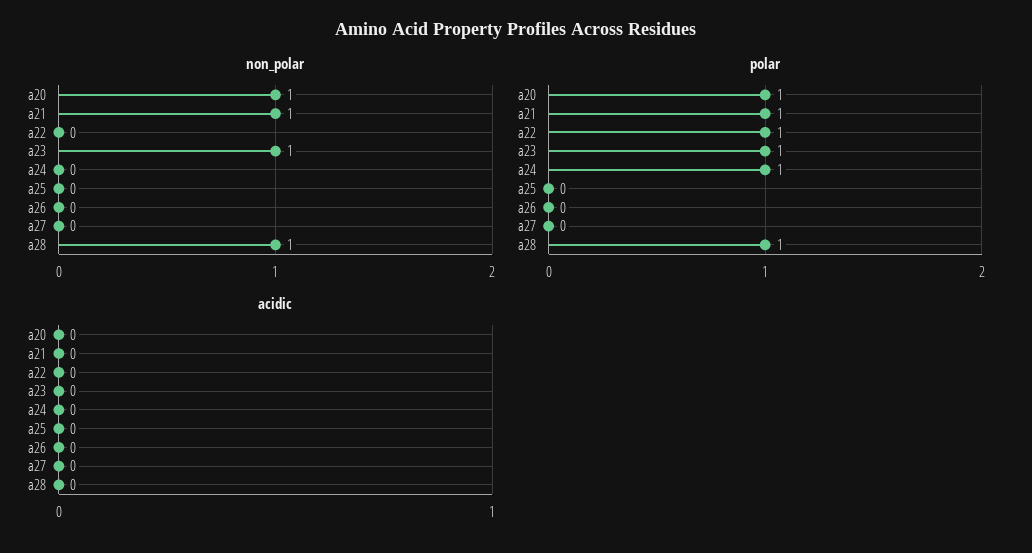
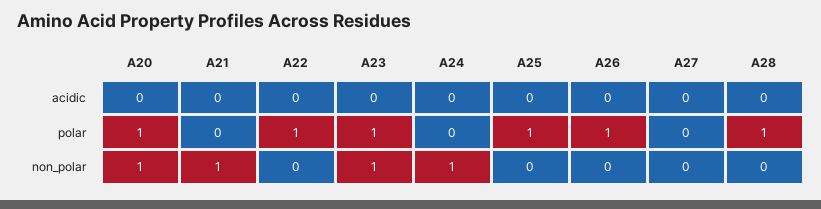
  {
    "non_polar": {
      "a20": 1,
      "a21": 1,
      "a22": 0,
      "a23": 1,
-     "a24": 0,
+     "a24": 1,
      "a25": 0,
      "a26": 0,
      "a27": 0,
-     "a28": 1
+     "a28": 0
    },
    "polar": {
      "a20": 1,
-     "a21": 1,
+     "a21": 0,
      "a22": 1,
      "a23": 1,
-     "a24": 1,
+     "a24": 0,
-     "a25": 0,
+     "a25": 1,
-     "a26": 0,
+     "a26": 1,
      "a27": 0,
      "a28": 1
    },
    "acidic": {
      "a20": 0,
      "a21": 0,
      "a22": 0,
      "a23": 0,
      "a24": 0,
      "a25": 0,
      "a26": 0,
      "a27": 0,
      "a28": 0
    }
  }

